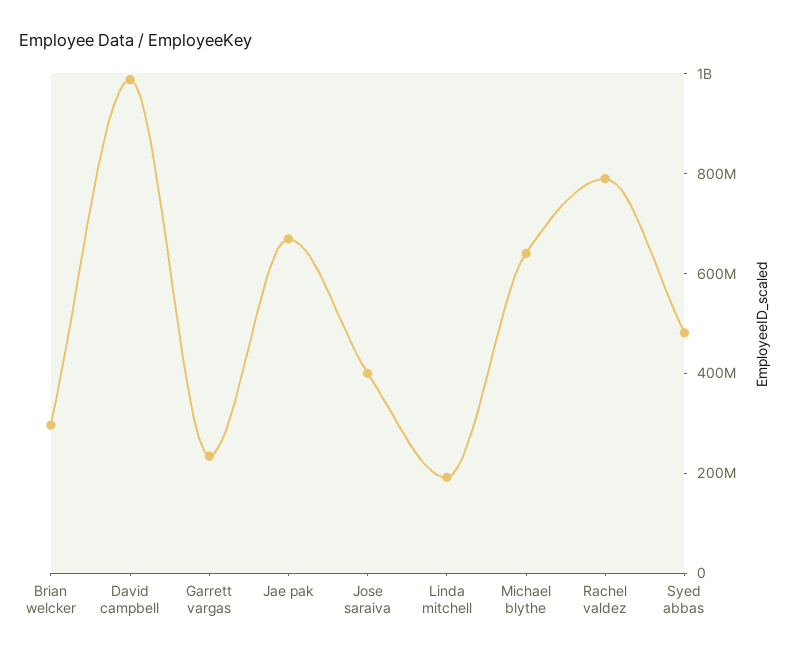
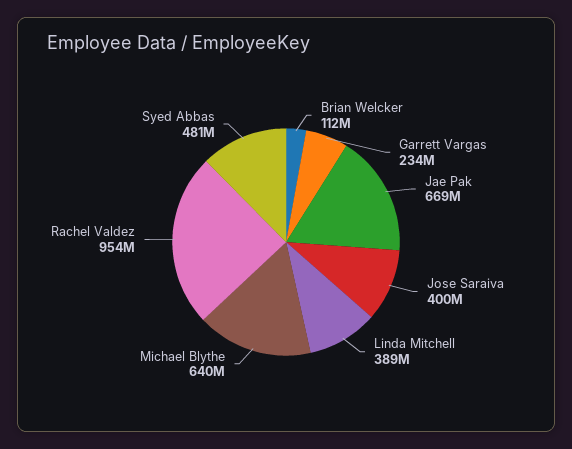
  {
-   "Brian welcker": 300000000,
+   "Brian welcker": 112000000,
-   "David campbell": 1000000000,
    "Garrett vargas": 234000000,
    "Jae pak": 669000000,
    "Jose saraiva": 400000000,
-   "Linda mitchell": 200000000,
+   "Linda mitchell": 389000000,
    "Michael blythe": 640000000,
-   "Rachel valdez": 800000000,
+   "Rachel valdez": 954000000,
    "Syed abbas": 481000000
  }

